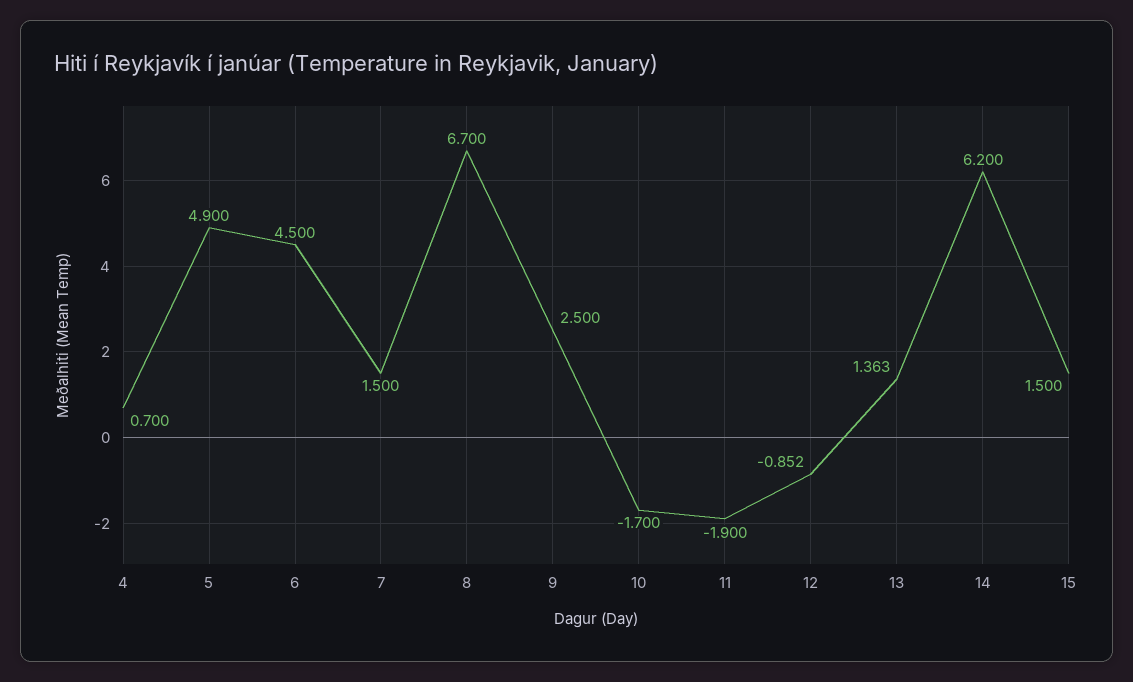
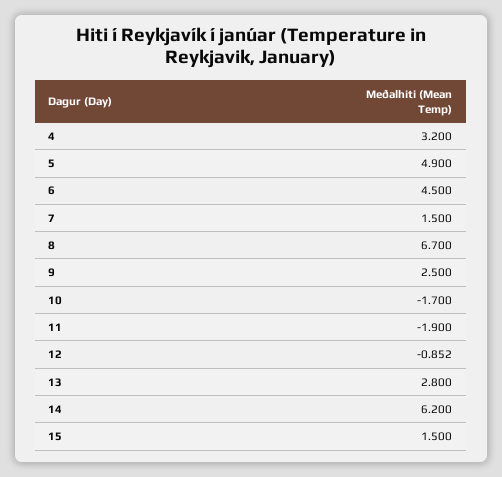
  {
-   "4": 0.7,
+   "4": 3.2,
    "5": 4.9,
    "6": 4.5,
    "7": 1.5,
    "8": 6.7,
    "9": 2.5,
    "10": -1.7,
    "11": -1.9,
    "12": -0.852,
-   "13": 1.363,
+   "13": 2.8,
    "14": 6.2,
    "15": 1.5
  }

